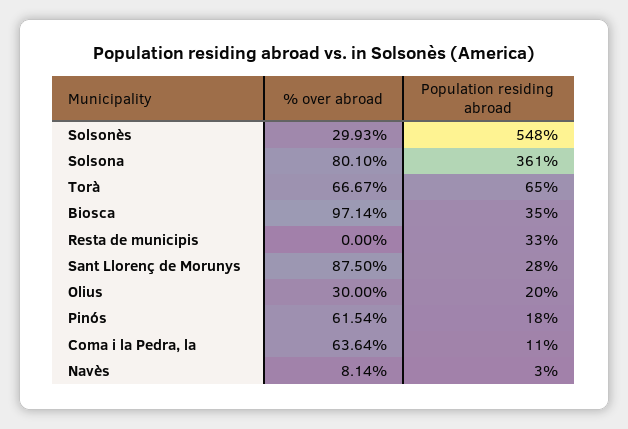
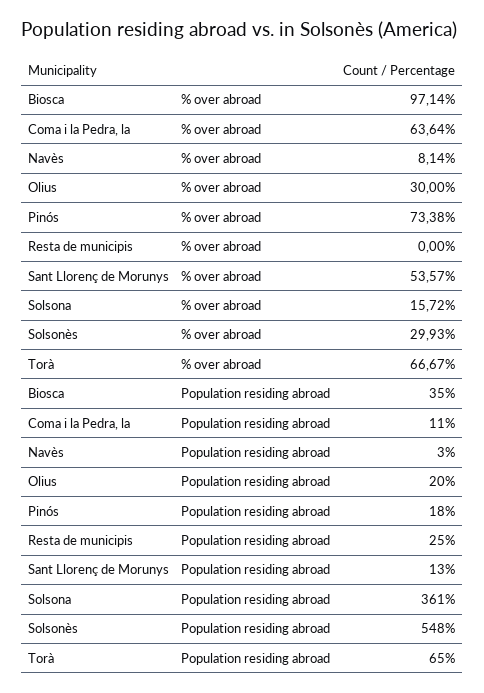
  {
    "% over abroad": {
      "Solsonès": 29.93,
-     "Solsona": 80.1,
+     "Solsona": 15.72,
      "Torà": 66.67,
      "Biosca": 97.14,
      "Resta de municipis": 0,
-     "Sant Llorenç de Morunys": 87.5,
+     "Sant Llorenç de Morunys": 53.57,
      "Olius": 30,
-     "Pinós": 61.54,
+     "Pinós": 73.38,
      "Coma i la Pedra, la": 63.64,
      "Navès": 8.14
    },
    "Population residing abroad": {
      "Solsonès": 548,
      "Solsona": 361,
      "Torà": 65,
      "Biosca": 35,
-     "Resta de municipis": 33,
+     "Resta de municipis": 25,
-     "Sant Llorenç de Morunys": 28,
+     "Sant Llorenç de Morunys": 13,
      "Olius": 20,
      "Pinós": 18,
      "Coma i la Pedra, la": 11,
      "Navès": 3
    }
  }

